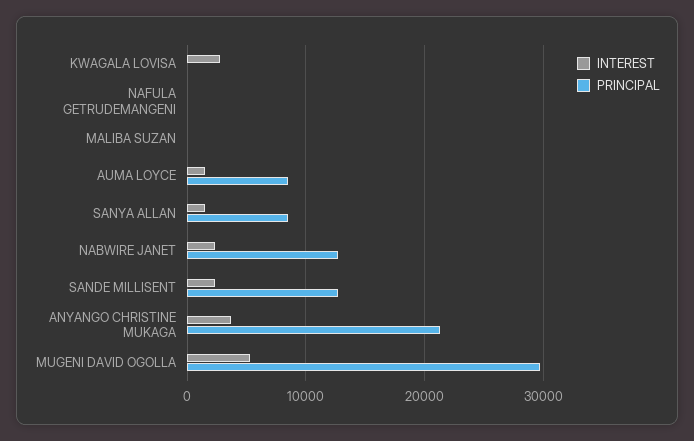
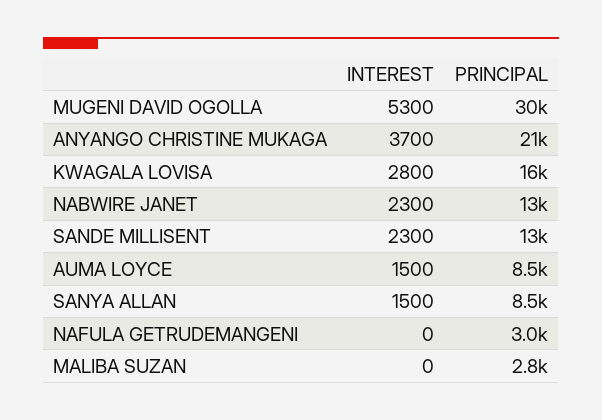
  {
    "INTEREST": {
      "KWAGALA LOVISA": 2800,
      "NAFULA GETRUDEMANGENI": 0,
      "MALIBA SUZAN": 0,
      "AUMA LOYCE": 1500,
      "SANYA ALLAN": 1500,
      "NABWIRE JANET": 2300,
      "SANDE MILLISENT": 2300,
      "ANYANGO CHRISTINE MUKAGA": 3700,
      "MUGENI DAVID OGOLLA": 5300
    },
    "PRINCIPAL": {
-     "KWAGALA LOVISA": 0,
+     "KWAGALA LOVISA": 16000,
-     "NAFULA GETRUDEMANGENI": 0,
+     "NAFULA GETRUDEMANGENI": 3000,
-     "MALIBA SUZAN": 0,
+     "MALIBA SUZAN": 2800,
      "AUMA LOYCE": 8500,
      "SANYA ALLAN": 8500,
      "NABWIRE JANET": 13000,
      "SANDE MILLISENT": 13000,
      "ANYANGO CHRISTINE MUKAGA": 21000,
      "MUGENI DAVID OGOLLA": 30000
    }
  }

